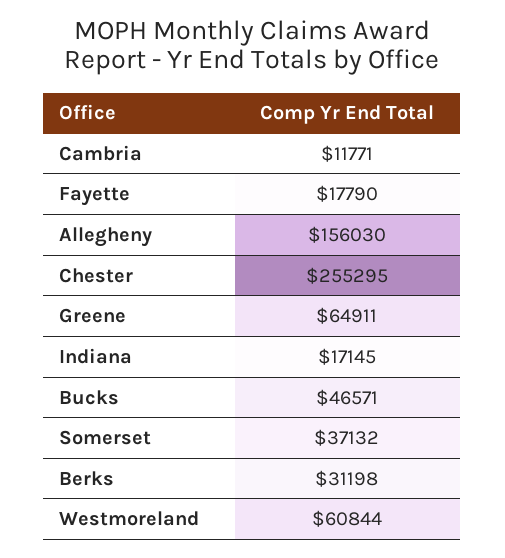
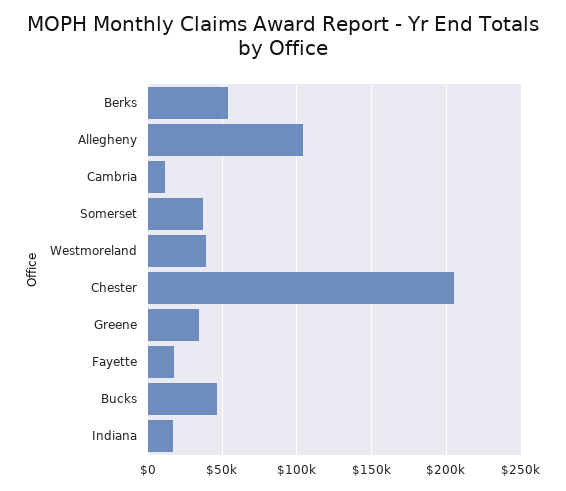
  {
    "Cambria": 11771,
    "Fayette": 17790,
-   "Allegheny": 156030,
+   "Allegheny": 105000,
-   "Chester": 255295,
+   "Chester": 205000,
-   "Greene": 64911,
+   "Greene": 35000,
    "Indiana": 17145,
    "Bucks": 46571,
    "Somerset": 37132,
-   "Berks": 31198,
+   "Berks": 55000,
-   "Westmoreland": 60844
+   "Westmoreland": 40000
  }

